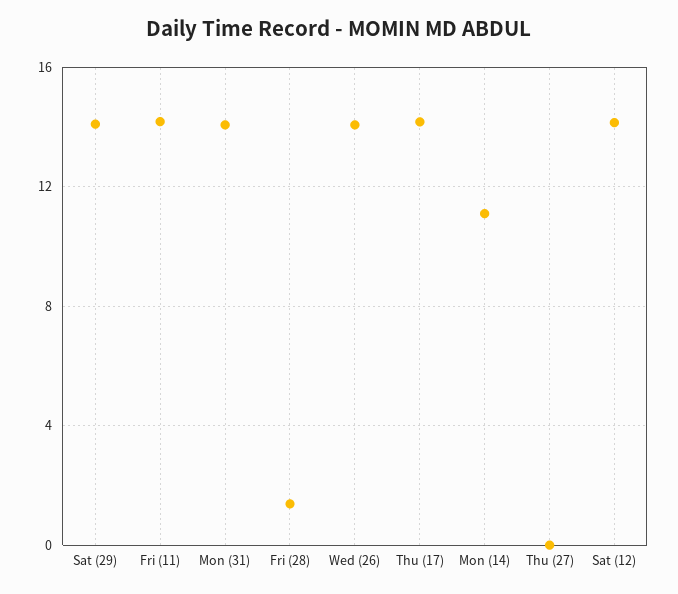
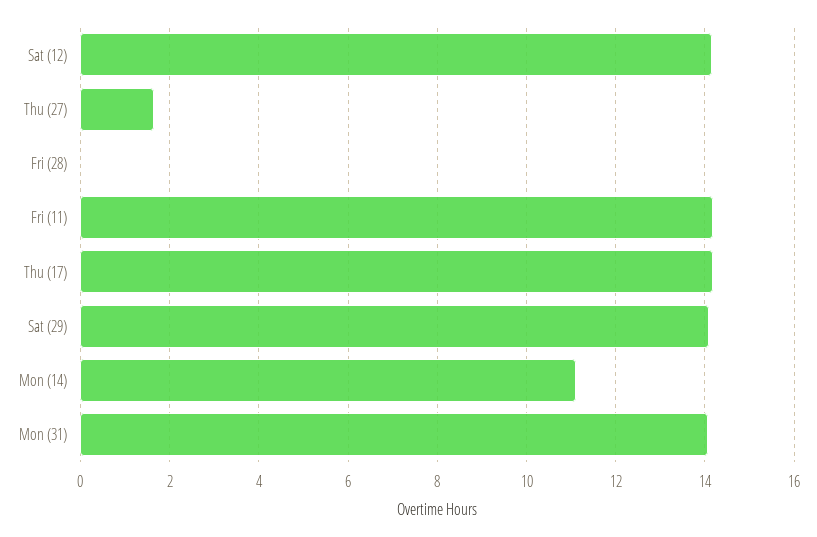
  {
    "Sat (29)": 14.2,
    "Fri (11)": 14.2,
    "Mon (31)": 14,
-   "Fri (28)": 1.5,
+   "Fri (28)": 0,
-   "Wed (26)": 14,
    "Thu (17)": 14.2,
    "Mon (14)": 11.2,
-   "Thu (27)": 0,
+   "Thu (27)": 1.6,
    "Sat (12)": 14.2
  }

